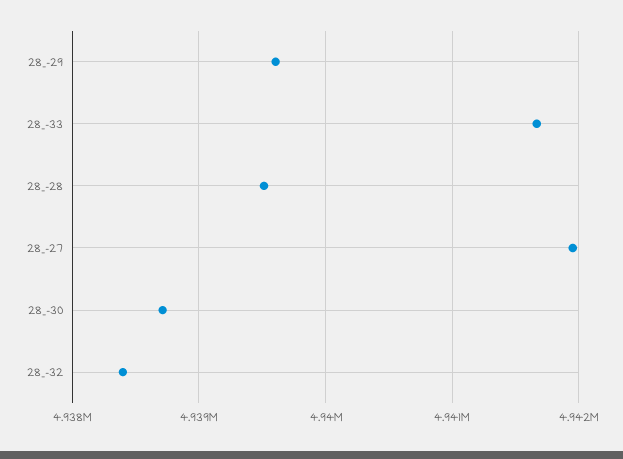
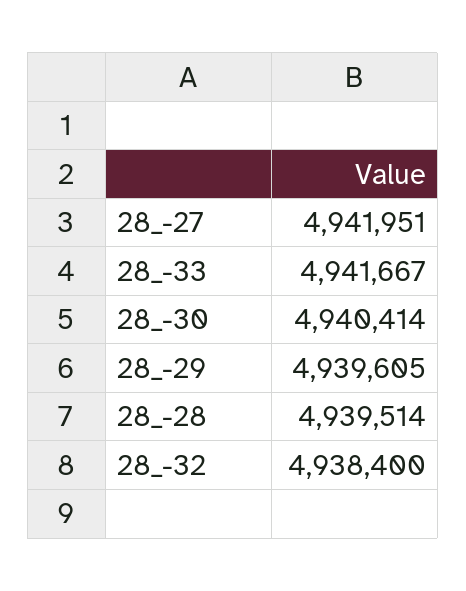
  {
    "28_-29": 4939605,
    "28_-33": 4941667,
    "28_-28": 4939514,
    "28_-27": 4941951,
-   "28_-30": 4938700,
+   "28_-30": 4940414,
    "28_-32": 4938400
  }

